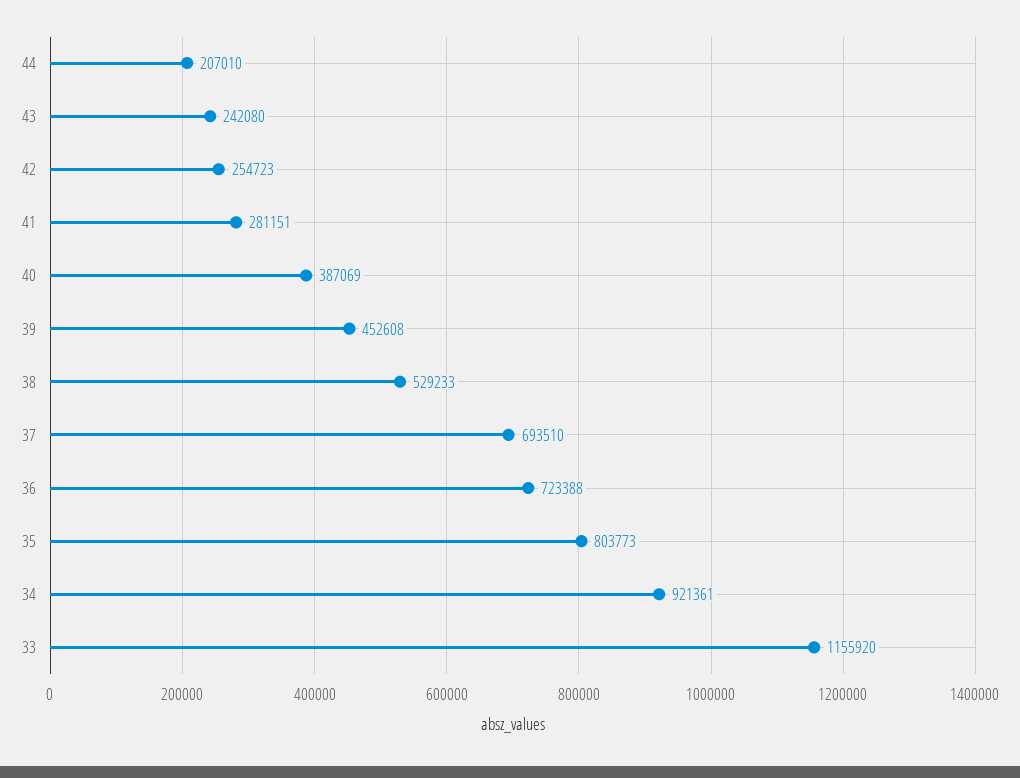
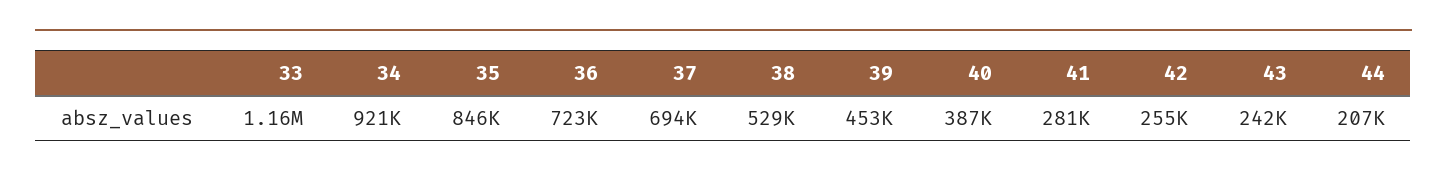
  {
    "44": 207010,
    "43": 242080,
    "42": 254723,
    "41": 281151,
    "40": 387069,
    "39": 452608,
    "38": 529233,
    "37": 693510,
    "36": 723388,
-   "35": 803773,
+   "35": 846000,
    "34": 921361,
    "33": 1155920
  }

